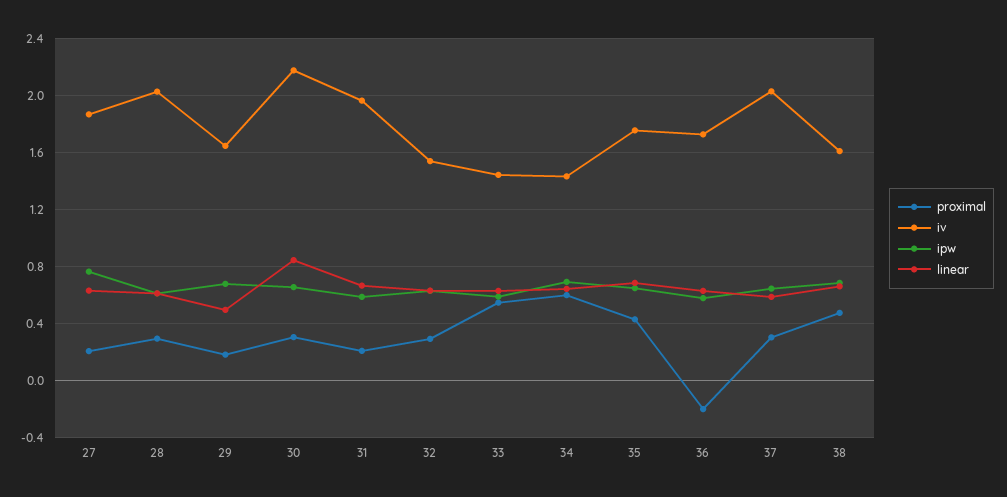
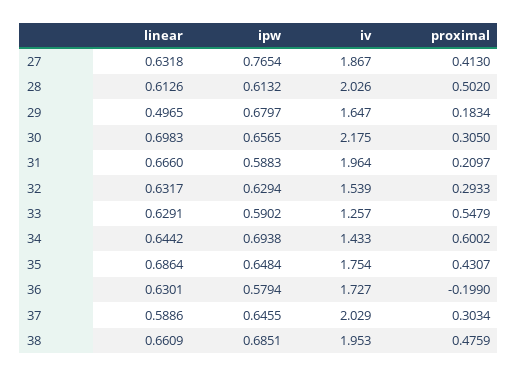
  {
    "proximal": {
-     "27": 0.2,
+     "27": 0.413,
-     "28": 0.3,
+     "28": 0.502,
      "29": 0.1834,
      "30": 0.305,
      "31": 0.2097,
      "32": 0.2933,
      "33": 0.5479,
      "34": 0.6002,
      "35": 0.4307,
      "36": -0.199,
      "37": 0.3034,
      "38": 0.4759
    },
    "iv": {
      "27": 1.867,
      "28": 2.026,
      "29": 1.647,
      "30": 2.175,
      "31": 1.964,
      "32": 1.539,
-     "33": 1.45,
+     "33": 1.257,
      "34": 1.433,
      "35": 1.754,
      "36": 1.727,
      "37": 2.029,
-     "38": 1.6
+     "38": 1.953
    },
    "ipw": {
      "27": 0.7654,
      "28": 0.6132,
      "29": 0.6797,
      "30": 0.6565,
      "31": 0.5883,
      "32": 0.6294,
      "33": 0.5902,
      "34": 0.6938,
      "35": 0.6484,
      "36": 0.5794,
      "37": 0.6455,
      "38": 0.6851
    },
    "linear": {
      "27": 0.6318,
      "28": 0.6126,
      "29": 0.4965,
-     "30": 0.85,
+     "30": 0.6983,
      "31": 0.666,
      "32": 0.6317,
      "33": 0.6291,
      "34": 0.6442,
      "35": 0.6864,
      "36": 0.6301,
      "37": 0.5886,
      "38": 0.6609
    }
  }

